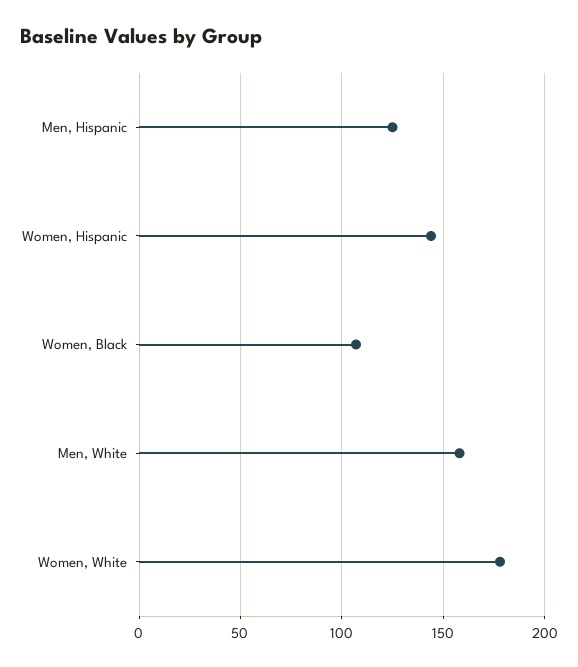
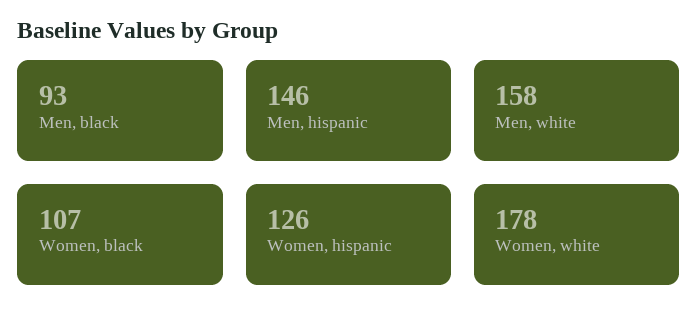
  {
-   "Men, Hispanic": 125,
+   "Men, Hispanic": 146,
-   "Women, Hispanic": 145,
+   "Women, Hispanic": 126,
    "Women, Black": 107,
    "Men, White": 158,
-   "Women, White": 178
+   "Women, White": 178,
+   "Men, black": 93
  }

